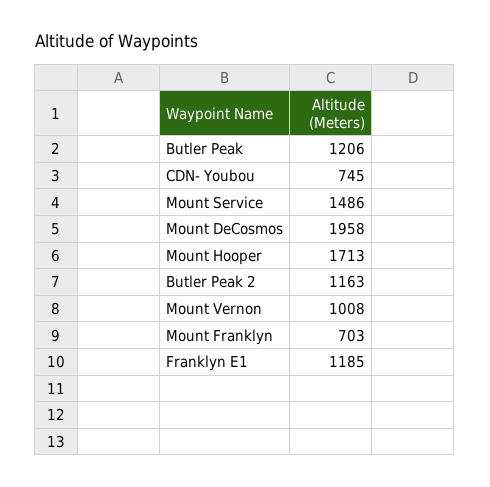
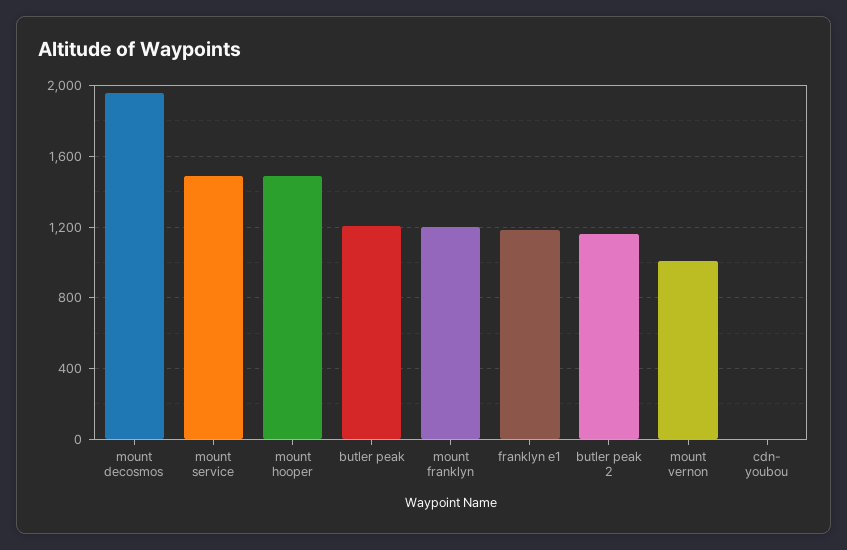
  {
    "Butler Peak": 1206,
-   "CDN- Youbou": 745,
+   "CDN- Youbou": 0,
    "Mount Service": 1486,
    "Mount DeCosmos": 1958,
-   "Mount Hooper": 1713,
+   "Mount Hooper": 1500,
    "Butler Peak 2": 1163,
    "Mount Vernon": 1008,
-   "Mount Franklyn": 703,
+   "Mount Franklyn": 1200,
    "Franklyn E1": 1185
  }

